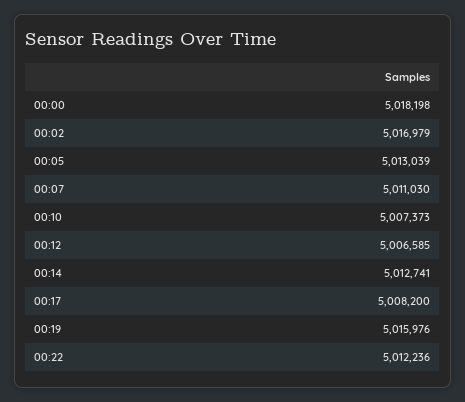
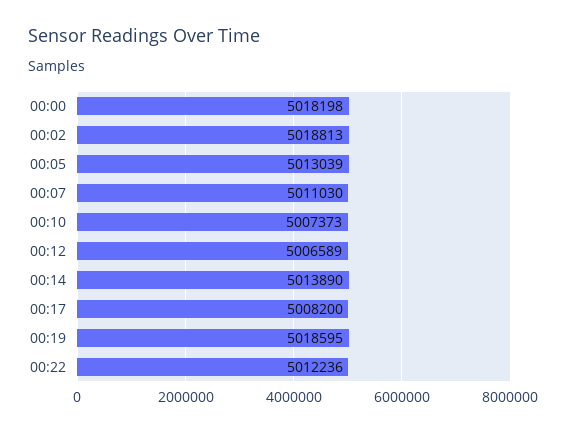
  {
    "00:00": 5018198,
-   "00:02": 5016979,
+   "00:02": 5018813,
    "00:05": 5013039,
    "00:07": 5011030,
    "00:10": 5007373,
-   "00:12": 5006585,
+   "00:12": 5006589,
-   "00:14": 5012741,
+   "00:14": 5013890,
    "00:17": 5008200,
-   "00:19": 5015976,
+   "00:19": 5018595,
    "00:22": 5012236
  }

